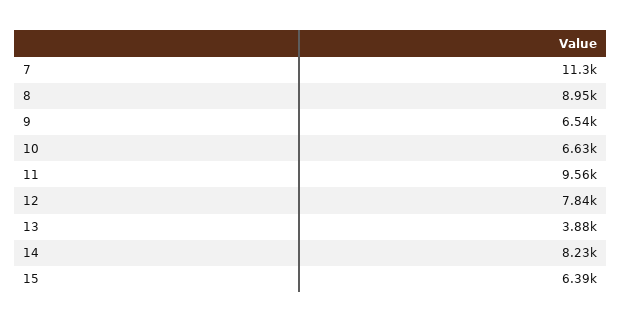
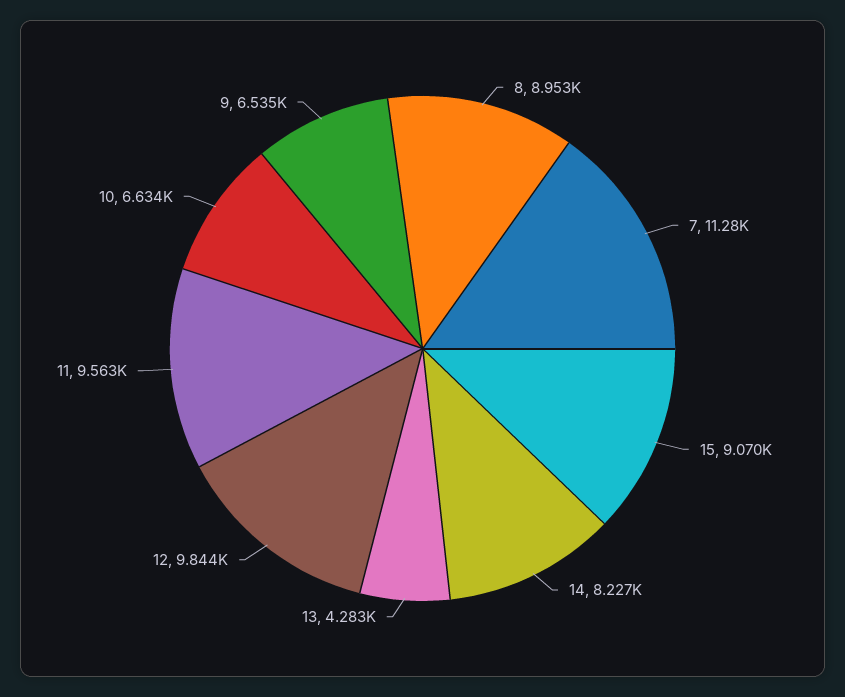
  {
    "7": 11280,
    "8": 8953,
    "9": 6535,
    "10": 6634,
    "11": 9563,
-   "12": 7840,
+   "12": 9844,
-   "13": 3880,
+   "13": 4283,
    "14": 8227,
-   "15": 6390
+   "15": 9070
  }

